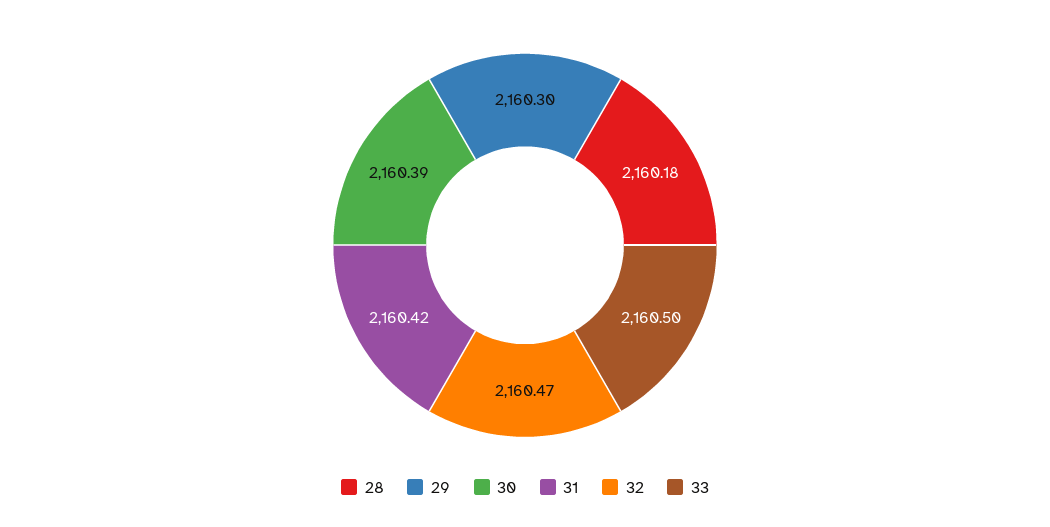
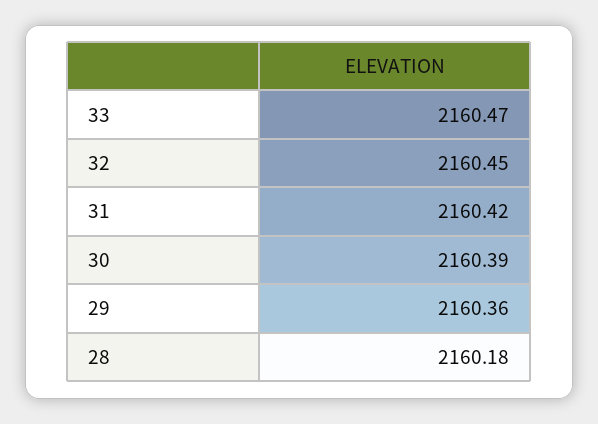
  {
    "28": 2160.18,
-   "29": 2160.3,
+   "29": 2160.36,
    "30": 2160.39,
    "31": 2160.42,
-   "32": 2160.47,
+   "32": 2160.45,
-   "33": 2160.5
+   "33": 2160.47
  }

